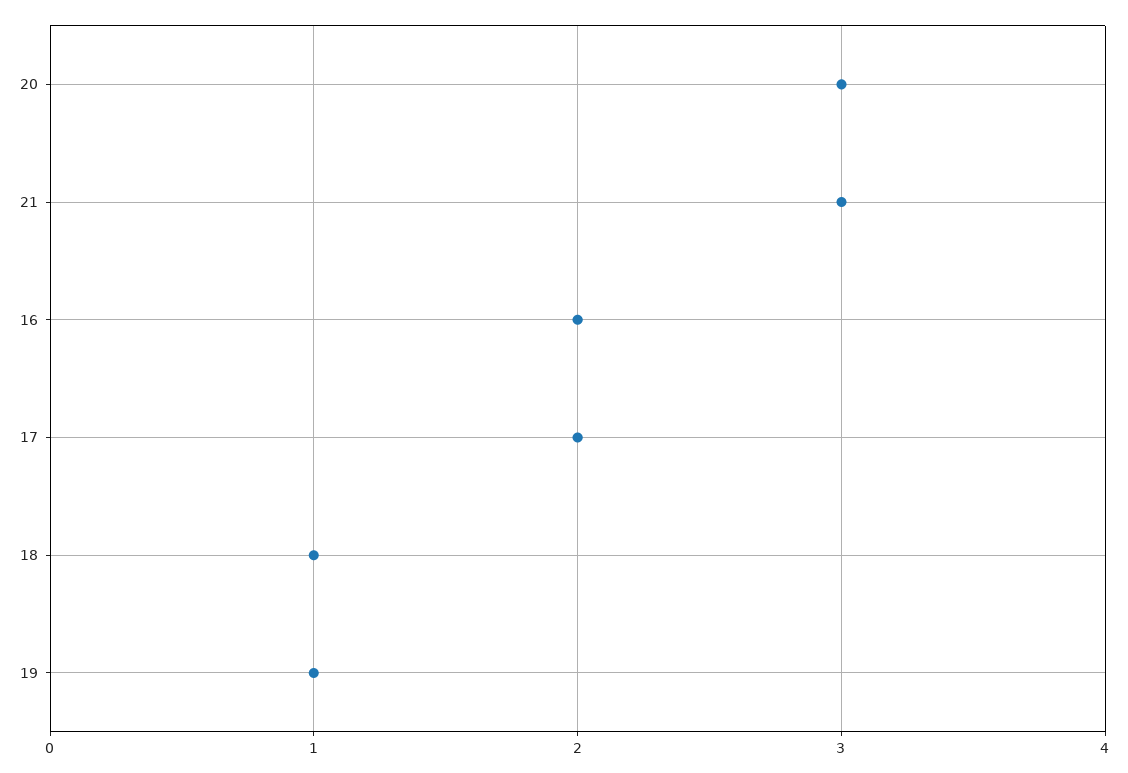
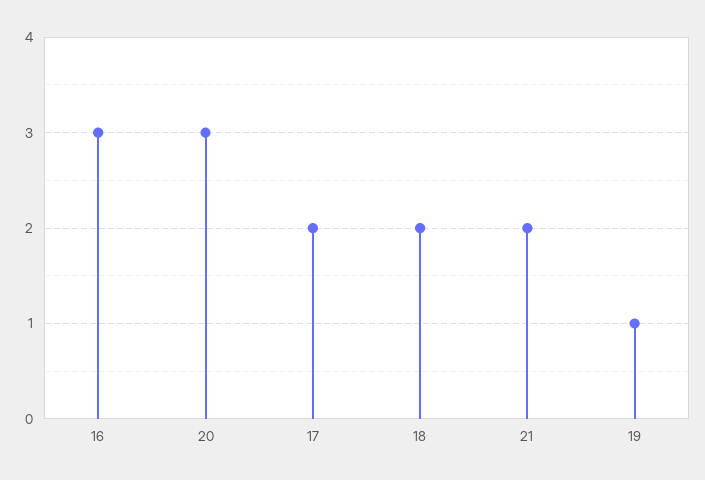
  {
    "20": 3,
-   "21": 3,
+   "21": 2,
-   "16": 2,
+   "16": 3,
    "17": 2,
-   "18": 1,
+   "18": 2,
    "19": 1
  }

